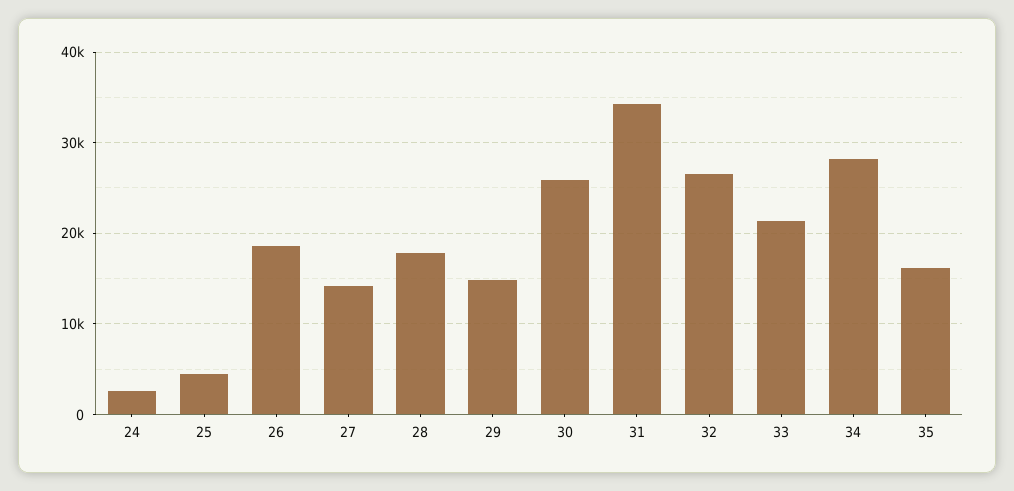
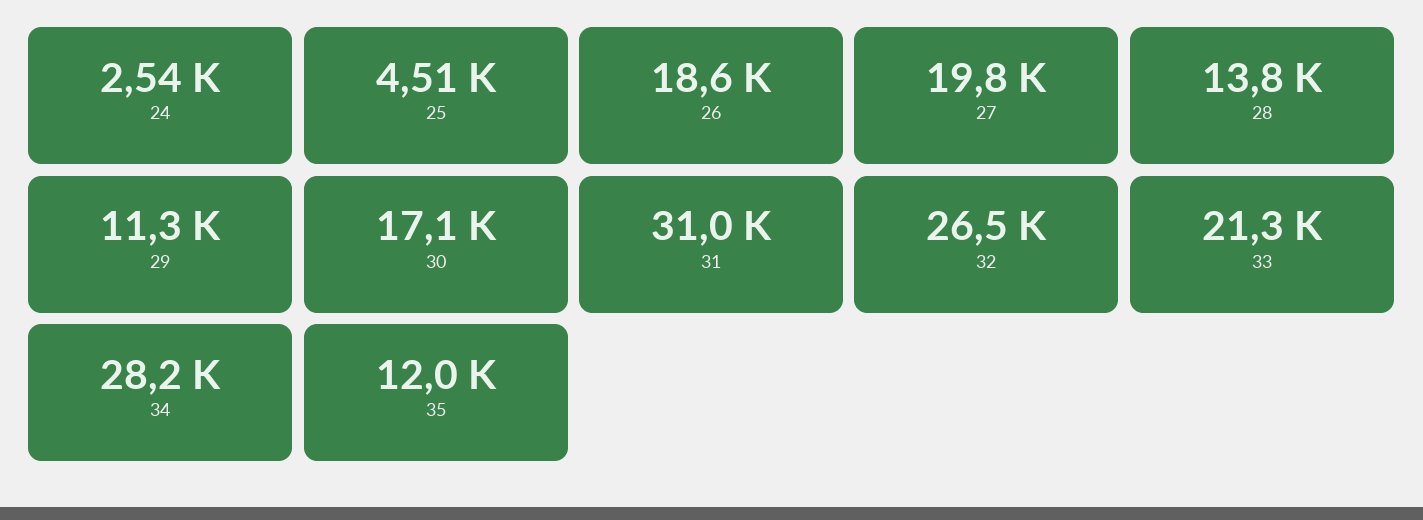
  {
    "24": 2540,
    "25": 4510,
    "26": 18600,
-   "27": 14000,
+   "27": 19800,
-   "28": 18000,
+   "28": 13800,
-   "29": 15000,
+   "29": 11300,
-   "30": 26000,
+   "30": 17100,
-   "31": 34000,
+   "31": 31000,
    "32": 26500,
    "33": 21300,
    "34": 28200,
-   "35": 16000
+   "35": 12000
  }

